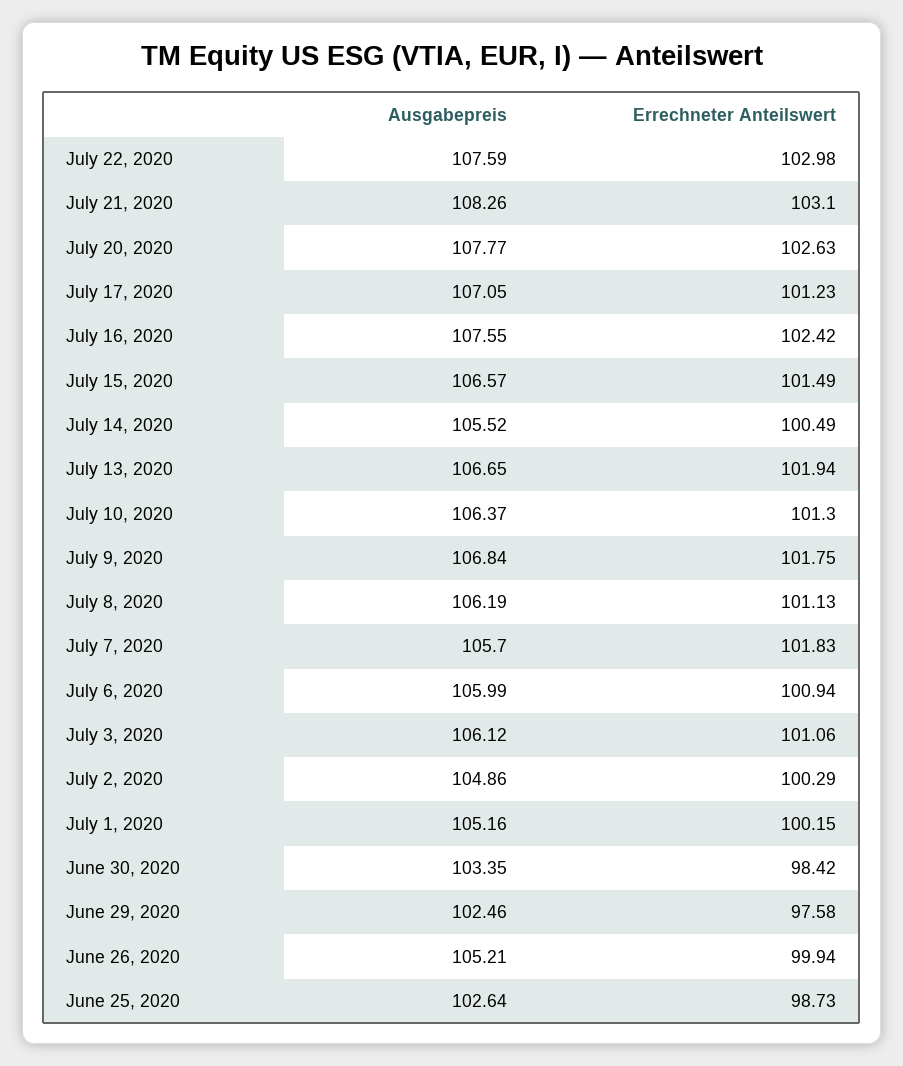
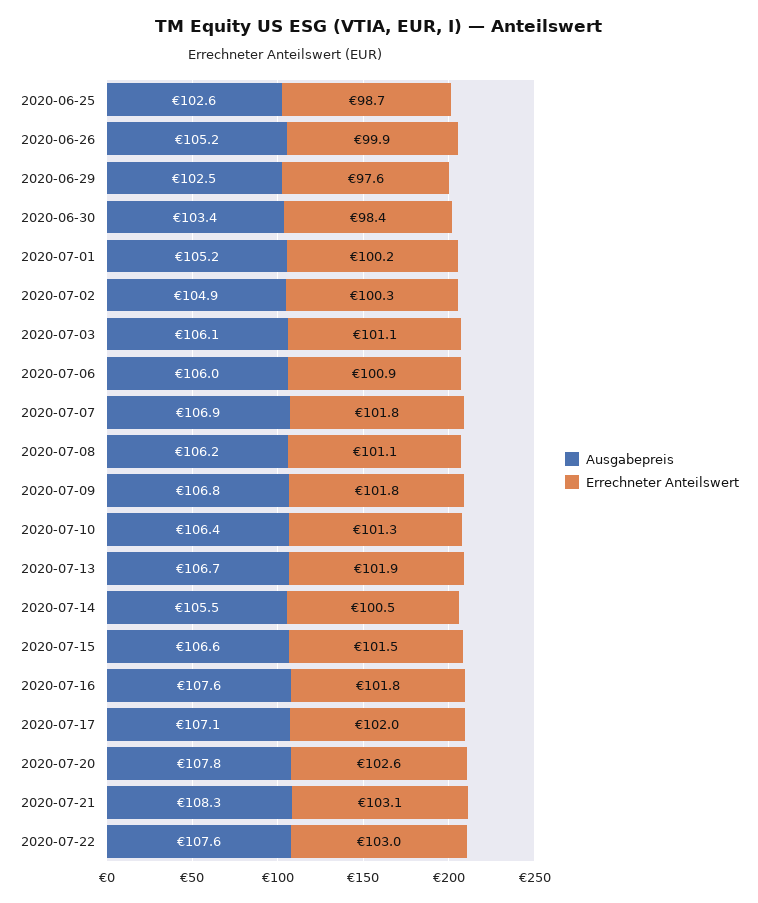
  {
    "Ausgabepreis": {
      "July 22, 2020": 107.59,
      "July 21, 2020": 108.26,
      "July 20, 2020": 107.77,
      "July 17, 2020": 107.05,
      "July 16, 2020": 107.55,
      "July 15, 2020": 106.57,
      "July 14, 2020": 105.52,
      "July 13, 2020": 106.65,
      "July 10, 2020": 106.37,
      "July 9, 2020": 106.84,
      "July 8, 2020": 106.19,
-     "July 7, 2020": 105.7,
+     "July 7, 2020": 106.9,
      "July 6, 2020": 105.99,
      "July 3, 2020": 106.12,
      "July 2, 2020": 104.86,
      "July 1, 2020": 105.16,
      "June 30, 2020": 103.35,
      "June 29, 2020": 102.46,
      "June 26, 2020": 105.21,
      "June 25, 2020": 102.64
    },
    "Errechneter Anteilswert": {
      "July 22, 2020": 102.98,
      "July 21, 2020": 103.1,
      "July 20, 2020": 102.63,
-     "July 17, 2020": 101.23,
+     "July 17, 2020": 102,
-     "July 16, 2020": 102.42,
+     "July 16, 2020": 101.8,
      "July 15, 2020": 101.49,
      "July 14, 2020": 100.49,
      "July 13, 2020": 101.94,
      "July 10, 2020": 101.3,
      "July 9, 2020": 101.75,
      "July 8, 2020": 101.13,
      "July 7, 2020": 101.83,
      "July 6, 2020": 100.94,
      "July 3, 2020": 101.06,
      "July 2, 2020": 100.29,
      "July 1, 2020": 100.15,
      "June 30, 2020": 98.42,
      "June 29, 2020": 97.58,
      "June 26, 2020": 99.94,
      "June 25, 2020": 98.73
    }
  }

